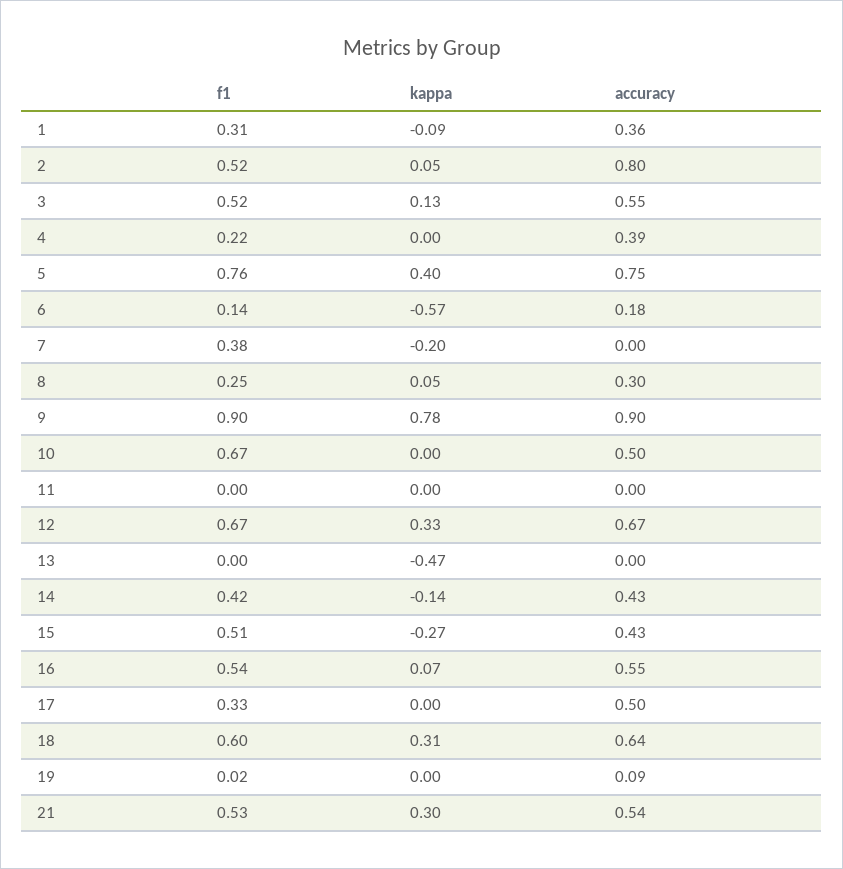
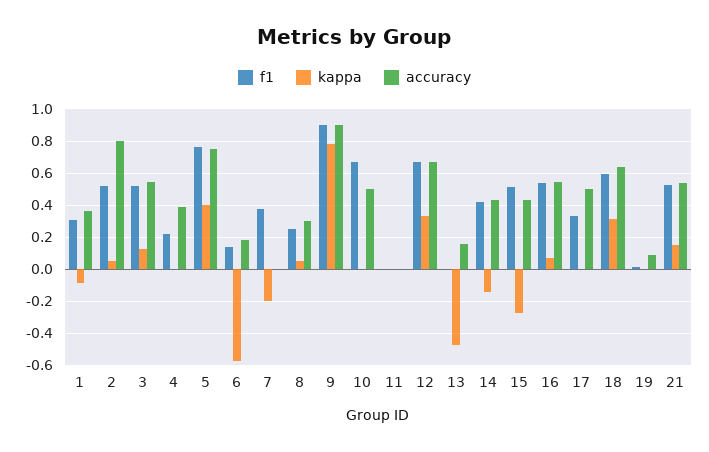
  {
    "f1": {
      "1": 0.31,
      "2": 0.52,
      "3": 0.52,
      "4": 0.22,
      "5": 0.76,
      "6": 0.14,
      "7": 0.38,
      "8": 0.25,
      "9": 0.9,
      "10": 0.67,
      "11": 0,
      "12": 0.67,
      "13": 0,
      "14": 0.42,
      "15": 0.51,
      "16": 0.54,
      "17": 0.33,
      "18": 0.6,
      "19": 0.02,
      "21": 0.53
    },
    "kappa": {
      "1": -0.09,
      "2": 0.05,
      "3": 0.13,
      "4": 0,
      "5": 0.4,
      "6": -0.57,
      "7": -0.2,
      "8": 0.05,
      "9": 0.78,
      "10": 0,
      "11": 0,
      "12": 0.33,
      "13": -0.47,
      "14": -0.14,
      "15": -0.27,
      "16": 0.07,
      "17": 0,
      "18": 0.31,
      "19": 0,
-     "21": 0.3
+     "21": 0.15
    },
    "accuracy": {
      "1": 0.36,
      "2": 0.8,
      "3": 0.55,
      "4": 0.39,
      "5": 0.75,
      "6": 0.18,
      "7": 0,
      "8": 0.3,
      "9": 0.9,
      "10": 0.5,
      "11": 0,
      "12": 0.67,
-     "13": 0,
+     "13": 0.15,
      "14": 0.43,
      "15": 0.43,
      "16": 0.55,
      "17": 0.5,
      "18": 0.64,
      "19": 0.09,
      "21": 0.54
    }
  }

